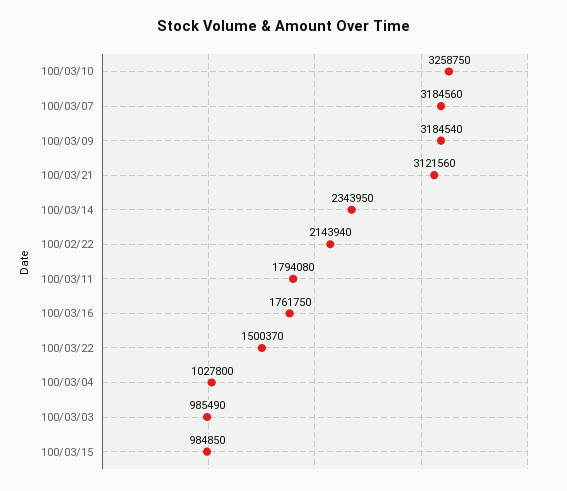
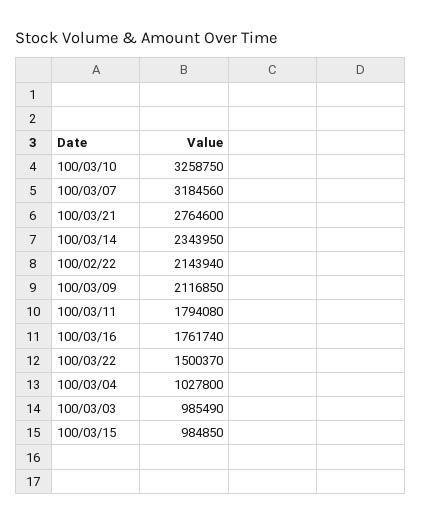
  {
    "100/03/10": 3258750,
    "100/03/07": 3184560,
-   "100/03/09": 3184540,
+   "100/03/09": 2116850,
-   "100/03/21": 3121560,
+   "100/03/21": 2764600,
    "100/03/14": 2343950,
    "100/02/22": 2143940,
    "100/03/11": 1794080,
-   "100/03/16": 1761750,
+   "100/03/16": 1761740,
    "100/03/22": 1500370,
    "100/03/04": 1027800,
    "100/03/03": 985490,
    "100/03/15": 984850
  }

